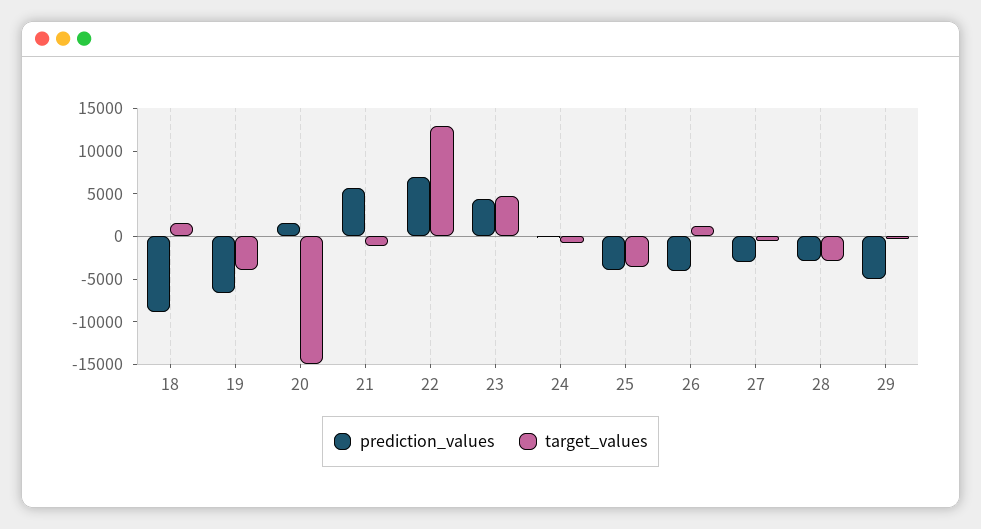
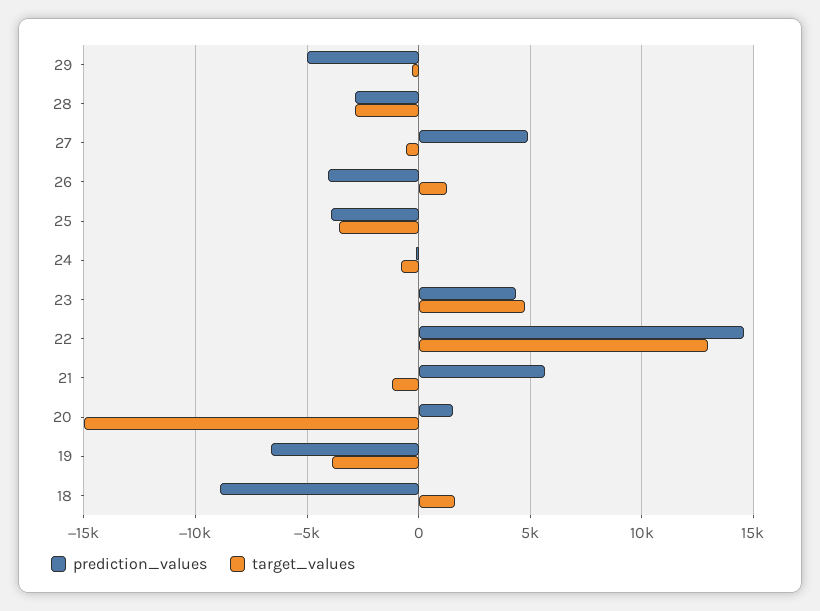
  {
    "prediction_values": {
      "18": -9000,
      "19": -6500,
      "20": 1500,
      "21": 5500,
-     "22": 7000,
+     "22": 14500,
      "23": 4500,
      "24": 0,
      "25": -4000,
      "26": -4000,
-     "27": -3000,
+     "27": 5000,
      "28": -3000,
      "29": -5000
    },
    "target_values": {
      "18": 1500,
      "19": -4000,
      "20": -15000,
      "21": -1000,
      "22": 13000,
      "23": 5000,
      "24": -1000,
      "25": -3500,
      "26": 1500,
      "27": -500,
      "28": -3000,
      "29": -500
    }
  }

